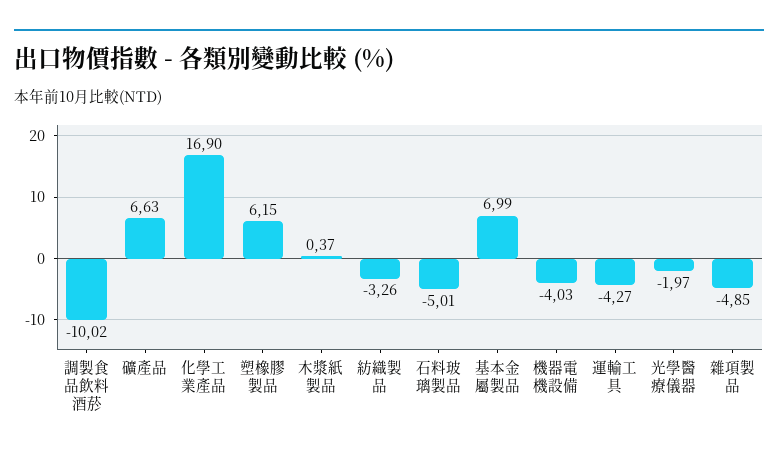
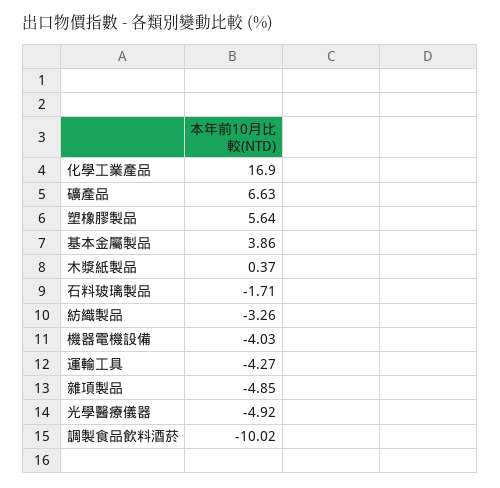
  {
    "調製食品飲料酒菸": -10.02,
    "礦產品": 6.63,
    "化學工業產品": 16.9,
-   "塑橡膠製品": 6.15,
+   "塑橡膠製品": 5.64,
    "木漿紙製品": 0.37,
    "紡織製品": -3.26,
-   "石料玻璃製品": -5.01,
+   "石料玻璃製品": -1.71,
-   "基本金屬製品": 6.99,
+   "基本金屬製品": 3.86,
    "機器電機設備": -4.03,
    "運輸工具": -4.27,
-   "光學醫療儀器": -1.97,
+   "光學醫療儀器": -4.92,
    "雜項製品": -4.85
  }

